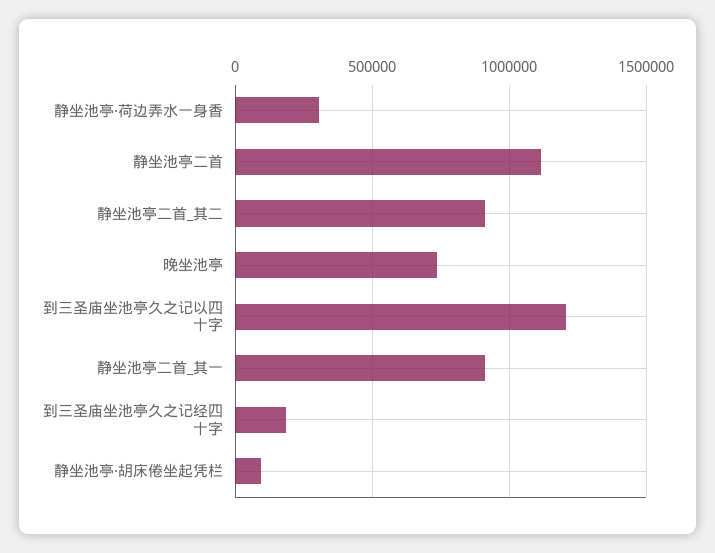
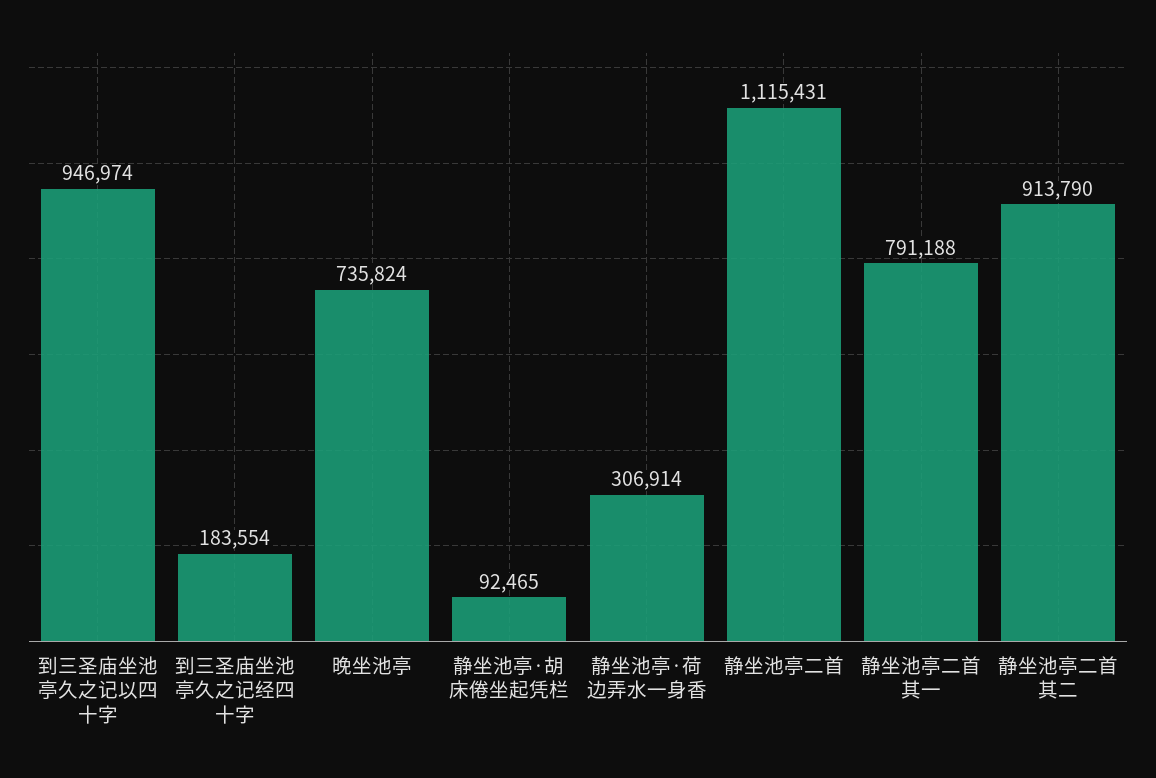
  {
    "静坐池亭·荷边弄水一身香": 306914,
    "静坐池亭二首": 1115431,
    "静坐池亭二首_其二": 913790,
    "晚坐池亭": 735824,
-   "到三圣庙坐池亭久之记以四十字": 1200000,
+   "到三圣庙坐池亭久之记以四十字": 946974,
-   "静坐池亭二首_其一": 900000,
+   "静坐池亭二首_其一": 791188,
    "到三圣庙坐池亭久之记经四十字": 183554,
    "静坐池亭·胡床倦坐起凭栏": 92465
  }

